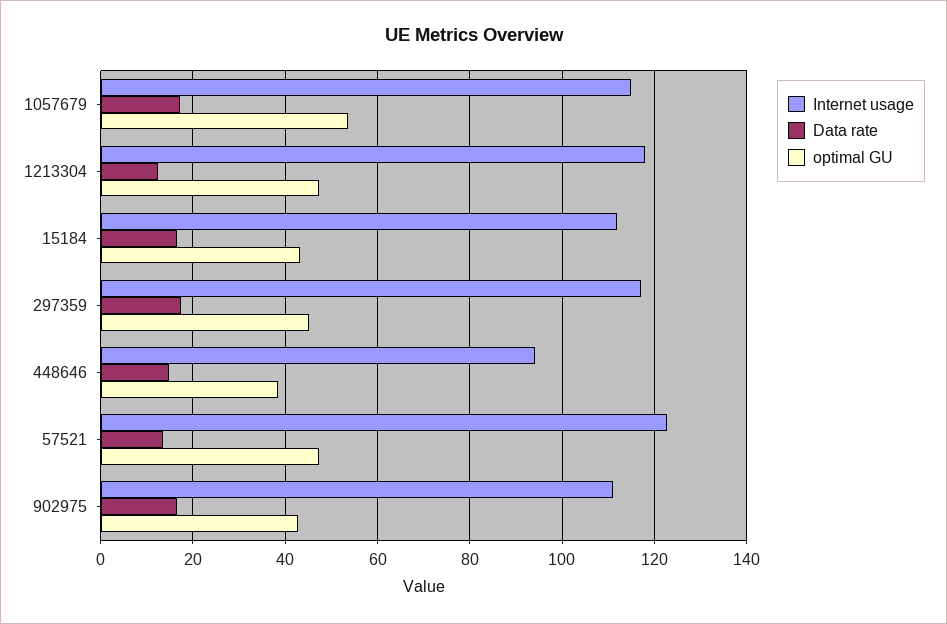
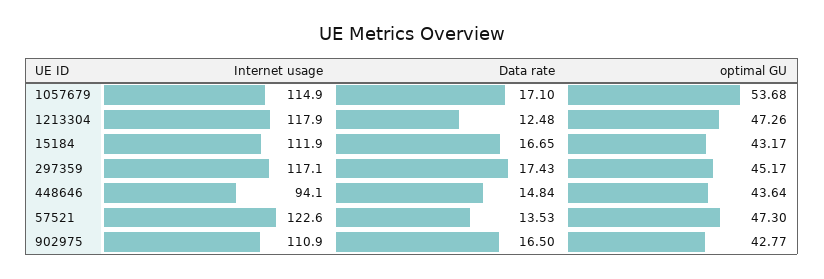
  {
    "Internet usage": {
      "1057679": 114.9,
      "1213304": 117.9,
      "15184": 111.9,
      "297359": 117.1,
      "448646": 94.1,
      "57521": 122.6,
      "902975": 110.9
    },
    "Data rate": {
      "1057679": 17.1,
      "1213304": 12.48,
      "15184": 16.65,
      "297359": 17.43,
      "448646": 14.84,
      "57521": 13.53,
      "902975": 16.5
    },
    "optimal GU": {
      "1057679": 53.68,
      "1213304": 47.26,
      "15184": 43.17,
      "297359": 45.17,
-     "448646": 38,
+     "448646": 43.64,
      "57521": 47.3,
      "902975": 42.77
    }
  }

